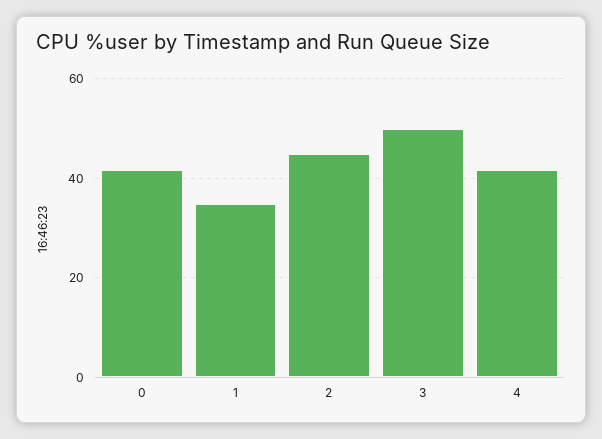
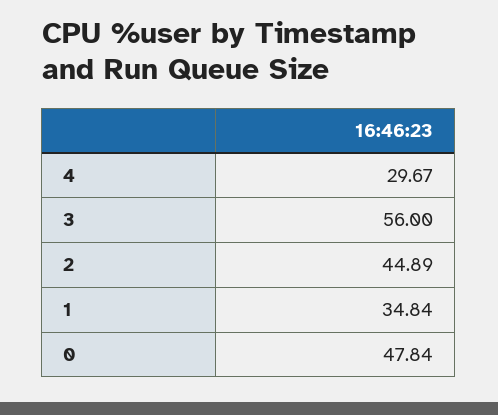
  {
-   "0": 42,
+   "0": 47.84,
    "1": 34.84,
    "2": 44.89,
-   "3": 50,
+   "3": 56,
-   "4": 42
+   "4": 29.67
  }

